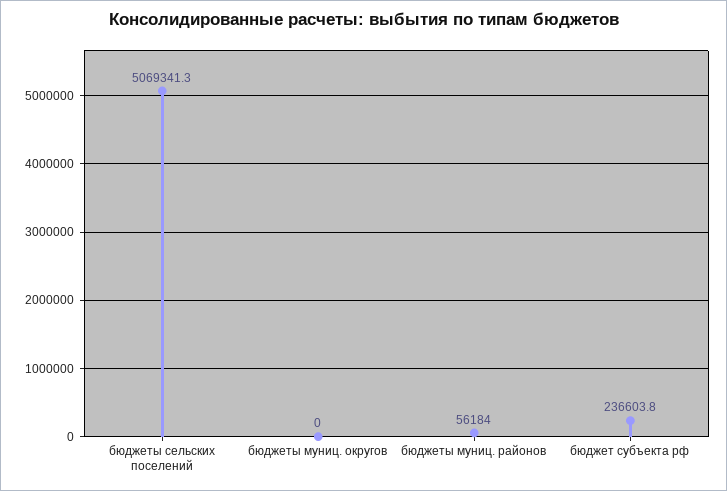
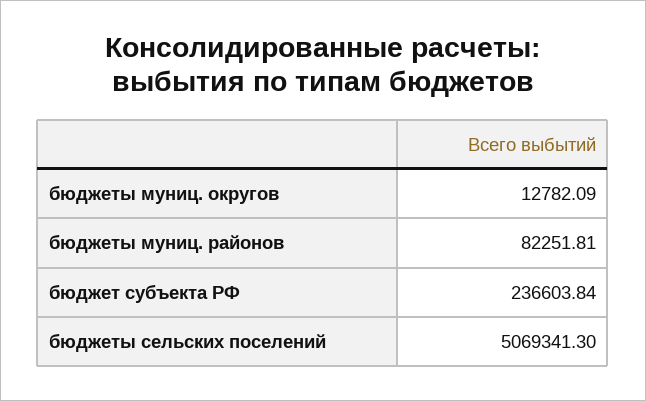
  {
    "бюджеты сельских поселений": 5069341.3,
-   "бюджеты муниц. округов": 0,
+   "бюджеты муниц. округов": 12782.09,
-   "бюджеты муниц. районов": 56184,
+   "бюджеты муниц. районов": 82251.81,
    "бюджет субъекта рф": 236603.84
  }

